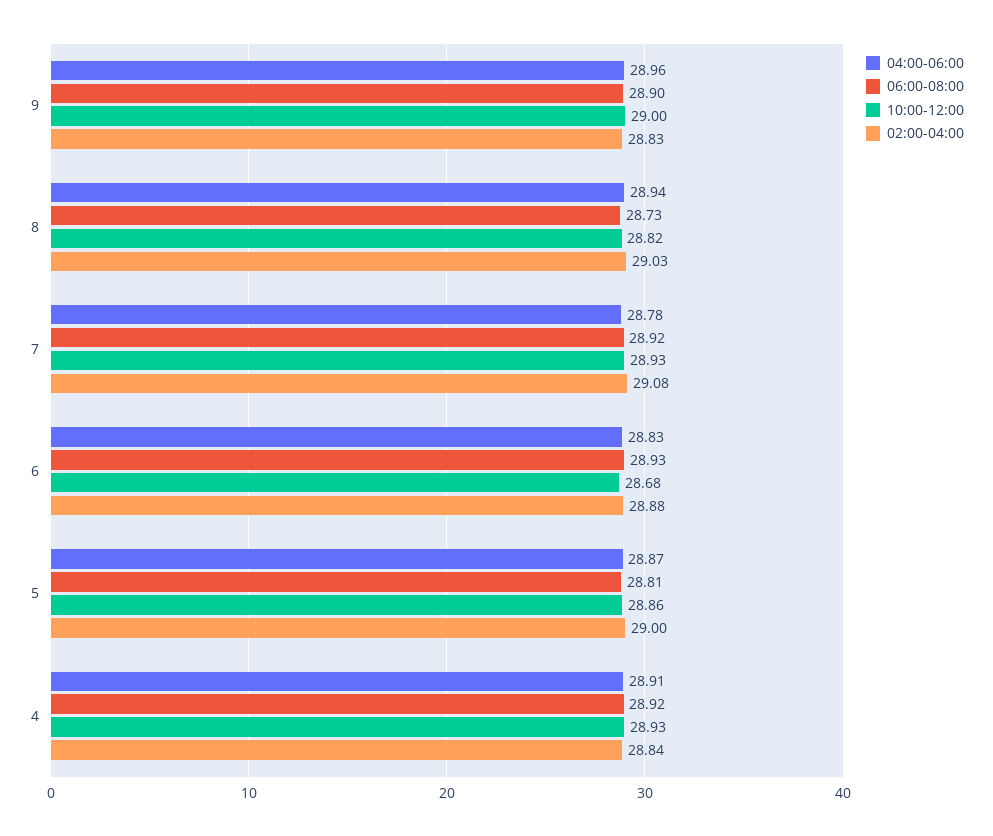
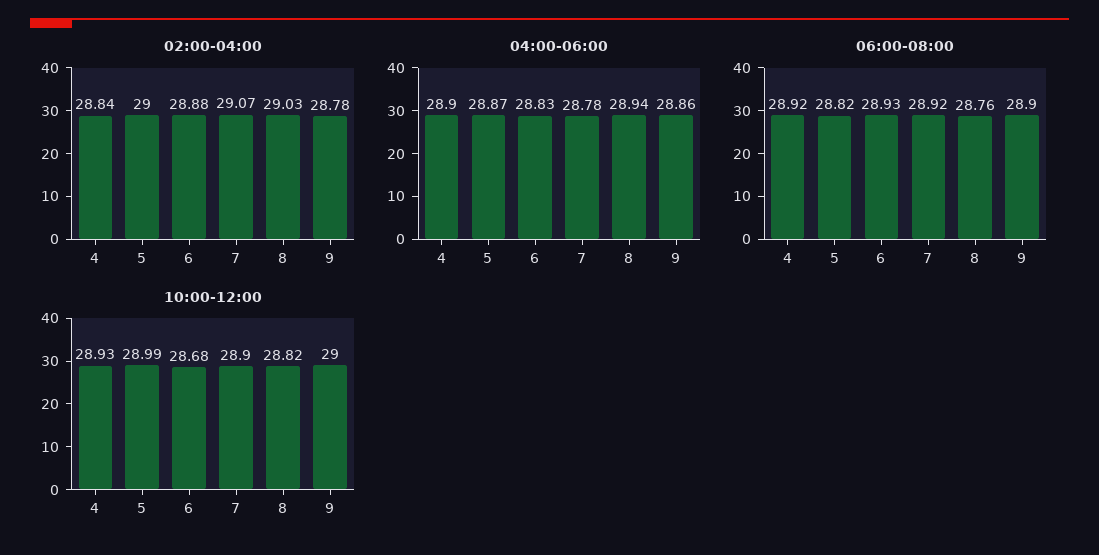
  {
    "04:00-06:00": {
-     "9": 28.96,
+     "9": 28.86,
      "8": 28.94,
      "7": 28.78,
      "6": 28.83,
      "5": 28.87,
-     "4": 28.91
+     "4": 28.9
    },
    "06:00-08:00": {
      "9": 28.9,
-     "8": 28.73,
+     "8": 28.76,
      "7": 28.92,
      "6": 28.93,
-     "5": 28.81,
+     "5": 28.82,
      "4": 28.92
    },
    "10:00-12:00": {
      "9": 29,
      "8": 28.82,
-     "7": 28.93,
+     "7": 28.9,
      "6": 28.68,
-     "5": 28.86,
+     "5": 28.99,
      "4": 28.93
    },
    "02:00-04:00": {
-     "9": 28.83,
+     "9": 28.78,
      "8": 29.03,
-     "7": 29.08,
+     "7": 29.07,
      "6": 28.88,
      "5": 29,
      "4": 28.84
    }
  }

